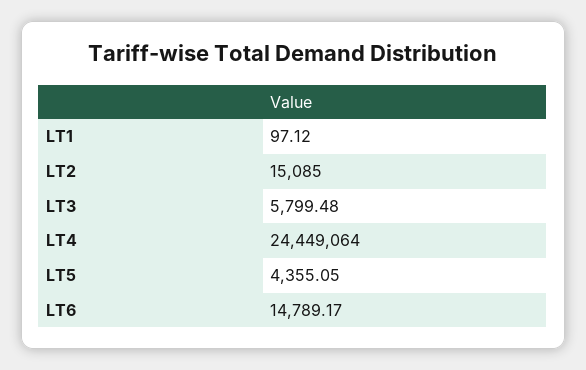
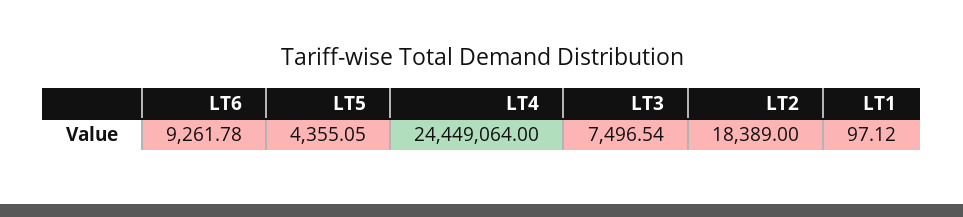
  {
    "LT1": 97.12,
-   "LT2": 15085,
+   "LT2": 18389,
-   "LT3": 5799.48,
+   "LT3": 7496.54,
    "LT4": 24449064,
    "LT5": 4355.05,
-   "LT6": 14789.17
+   "LT6": 9261.78
  }

